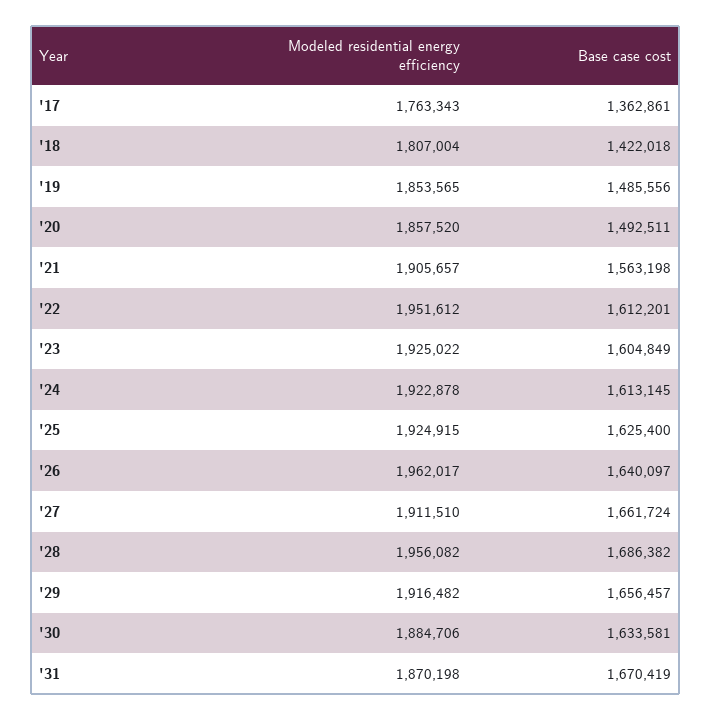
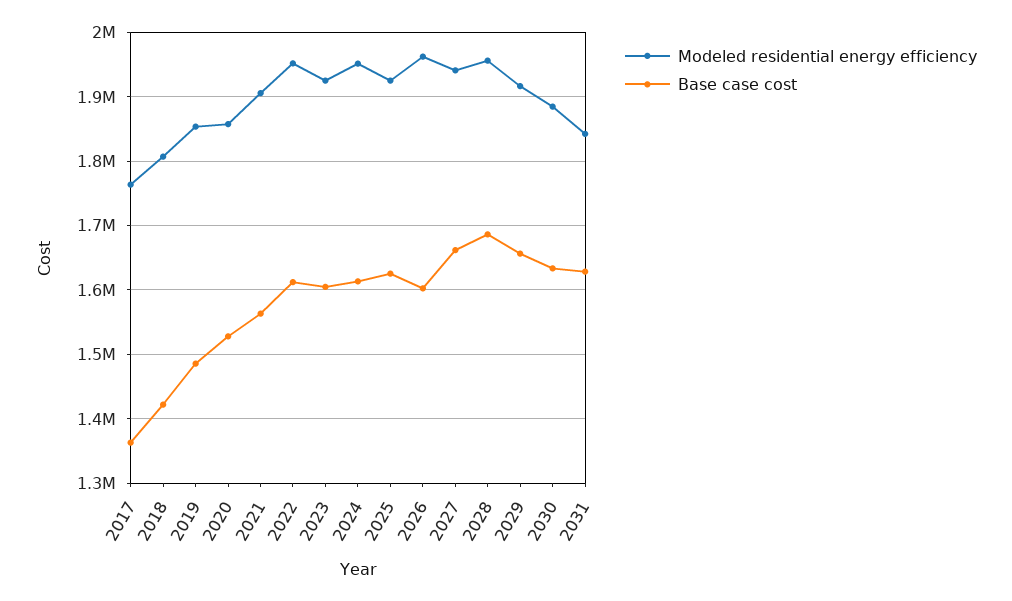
  {
    "Modeled residential energy efficiency": {
      "'17": 1763343,
      "'18": 1807004,
      "'19": 1853565,
      "'20": 1857520,
      "'21": 1905657,
      "'22": 1951612,
      "'23": 1925022,
-     "'24": 1922878,
+     "'24": 1950000,
      "'25": 1924915,
      "'26": 1962017,
-     "'27": 1911510,
+     "'27": 1940000,
      "'28": 1956082,
      "'29": 1916482,
      "'30": 1884706,
-     "'31": 1870198
+     "'31": 1840000
    },
    "Base case cost": {
      "'17": 1362861,
      "'18": 1422018,
      "'19": 1485556,
-     "'20": 1492511,
+     "'20": 1530000,
      "'21": 1563198,
      "'22": 1612201,
      "'23": 1604849,
      "'24": 1613145,
      "'25": 1625400,
-     "'26": 1640097,
+     "'26": 1600000,
      "'27": 1661724,
      "'28": 1686382,
      "'29": 1656457,
      "'30": 1633581,
-     "'31": 1670419
+     "'31": 1630000
    }
  }

